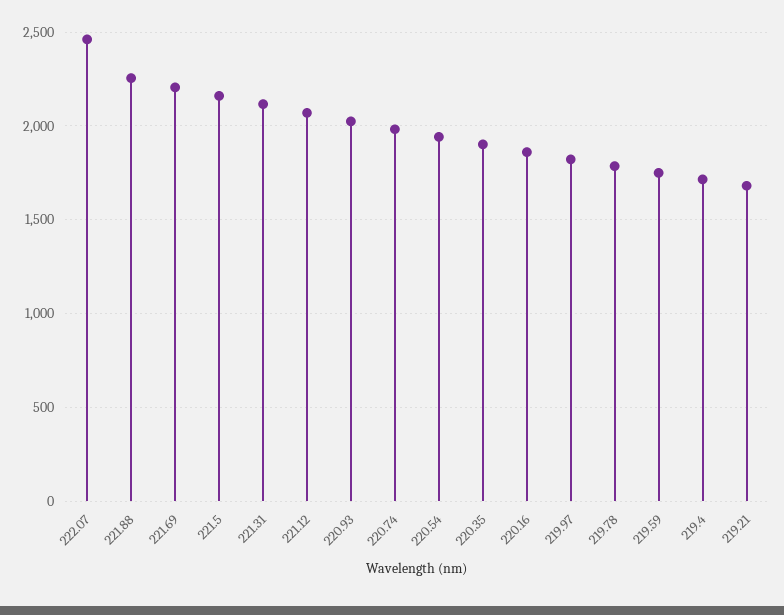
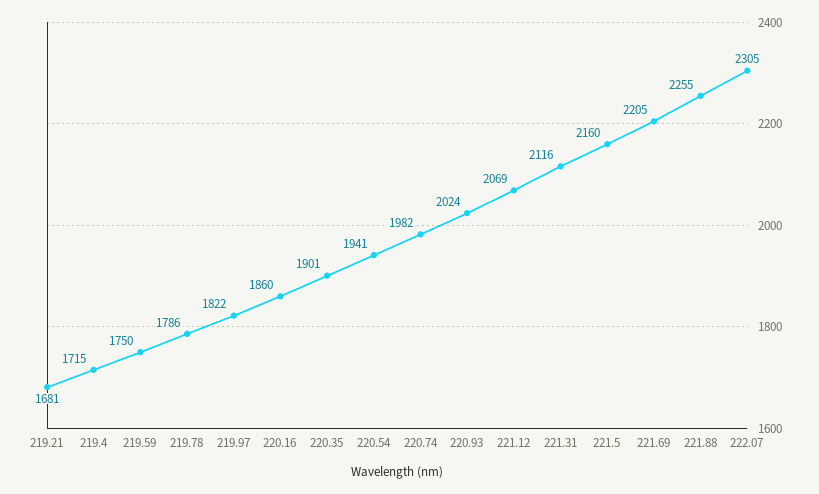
  {
-   "222.07": 2450,
+   "222.07": 2305,
    "221.88": 2255,
    "221.69": 2205,
    "221.5": 2160,
    "221.31": 2116,
    "221.12": 2069,
    "220.93": 2024,
    "220.74": 1982,
    "220.54": 1941,
    "220.35": 1901,
    "220.16": 1860,
    "219.97": 1822,
    "219.78": 1786,
    "219.59": 1750,
    "219.4": 1715,
    "219.21": 1681
  }

